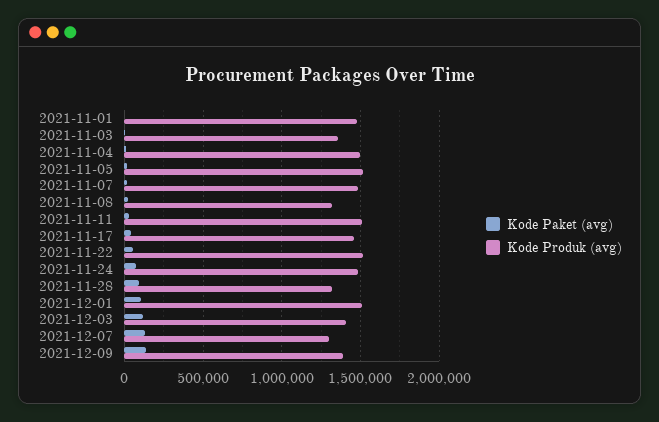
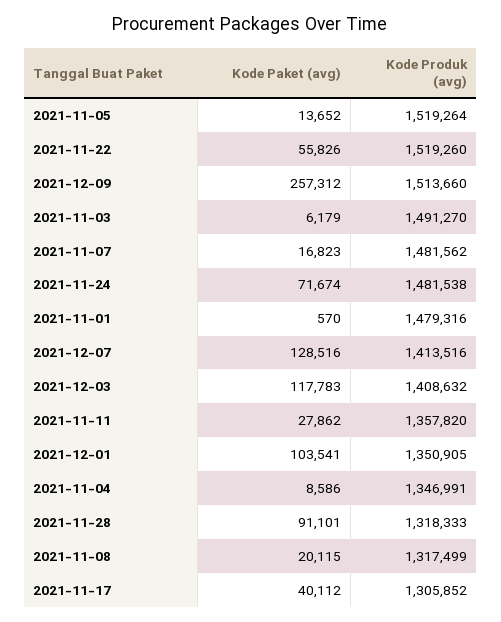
  {
    "Kode Paket (avg)": {
      "2021-11-01": 570,
      "2021-11-03": 6179,
      "2021-11-04": 8586,
      "2021-11-05": 13652,
      "2021-11-07": 16823,
      "2021-11-08": 20115,
      "2021-11-11": 27862,
      "2021-11-17": 40112,
      "2021-11-22": 55826,
      "2021-11-24": 71674,
      "2021-11-28": 91101,
      "2021-12-01": 103541,
      "2021-12-03": 117783,
      "2021-12-07": 128516,
-     "2021-12-09": 150000
+     "2021-12-09": 257312
    },
    "Kode Produk (avg)": {
      "2021-11-01": 1479316,
-     "2021-11-03": 1350000,
+     "2021-11-03": 1491270,
-     "2021-11-04": 1500000,
+     "2021-11-04": 1346991,
      "2021-11-05": 1519264,
      "2021-11-07": 1481562,
      "2021-11-08": 1317499,
-     "2021-11-11": 1500000,
+     "2021-11-11": 1357820,
-     "2021-11-17": 1450000,
+     "2021-11-17": 1305852,
      "2021-11-22": 1519260,
      "2021-11-24": 1481538,
      "2021-11-28": 1318333,
-     "2021-12-01": 1500000,
+     "2021-12-01": 1350905,
      "2021-12-03": 1408632,
-     "2021-12-07": 1300000,
+     "2021-12-07": 1413516,
-     "2021-12-09": 1400000
+     "2021-12-09": 1513660
    }
  }

